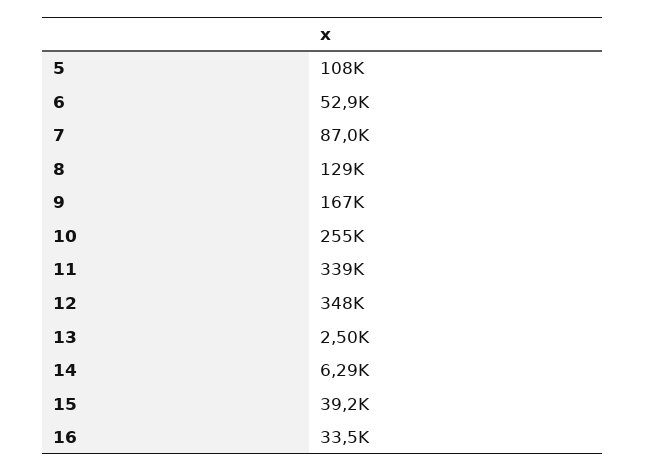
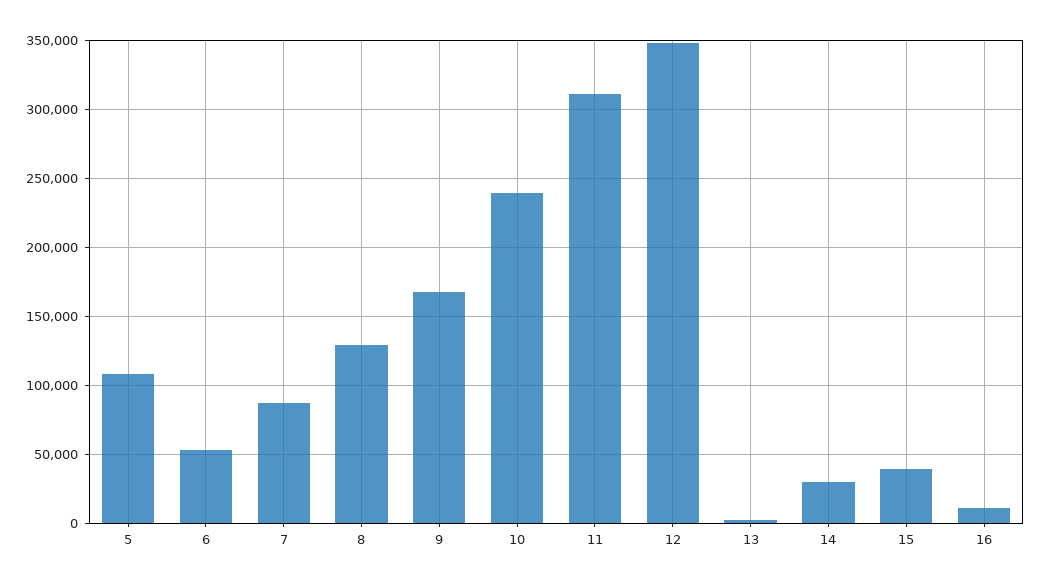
  {
    "5": 108000,
    "6": 52900,
    "7": 87000,
    "8": 129000,
    "9": 167000,
-   "10": 255000,
+   "10": 240000,
-   "11": 339000,
+   "11": 310000,
    "12": 348000,
    "13": 2500,
-   "14": 6290,
+   "14": 30000,
    "15": 39200,
-   "16": 33500
+   "16": 10000
  }

